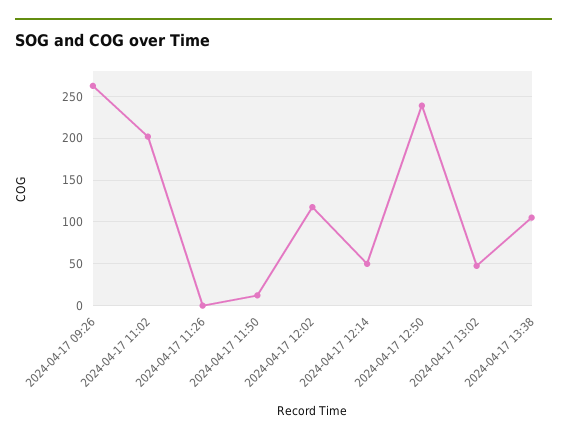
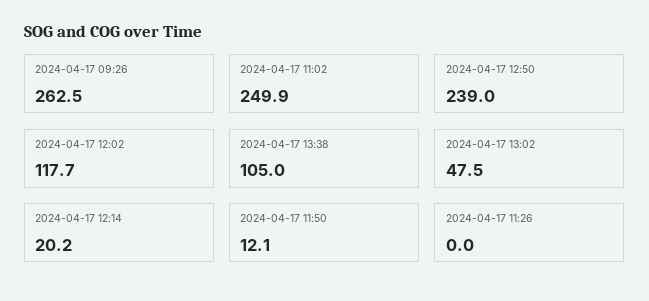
  {
    "2024-04-17 09:26": 262.5,
-   "2024-04-17 11:02": 200,
+   "2024-04-17 11:02": 249.9,
    "2024-04-17 11:26": 0,
    "2024-04-17 11:50": 12.1,
    "2024-04-17 12:02": 117.7,
-   "2024-04-17 12:14": 50,
+   "2024-04-17 12:14": 20.2,
    "2024-04-17 12:50": 239,
    "2024-04-17 13:02": 47.5,
    "2024-04-17 13:38": 105
  }

